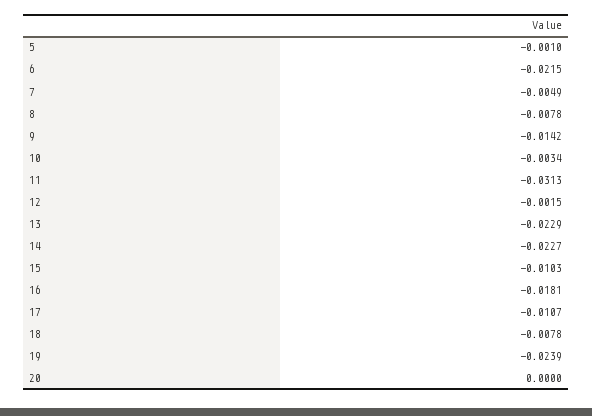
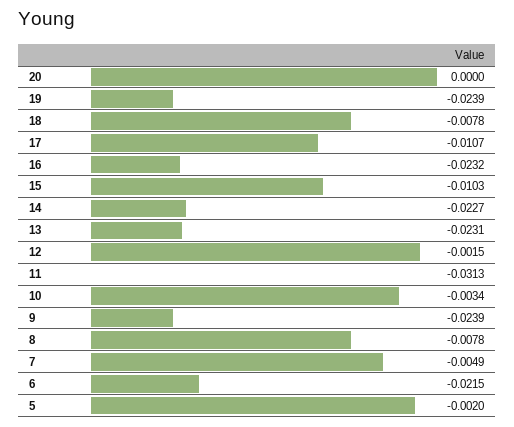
  {
-   "5": -0.001,
+   "5": -0.002,
    "6": -0.0215,
    "7": -0.0049,
    "8": -0.0078,
-   "9": -0.0142,
+   "9": -0.0239,
    "10": -0.0034,
    "11": -0.0313,
    "12": -0.0015,
-   "13": -0.0229,
+   "13": -0.0231,
    "14": -0.0227,
    "15": -0.0103,
-   "16": -0.0181,
+   "16": -0.0232,
    "17": -0.0107,
    "18": -0.0078,
    "19": -0.0239,
    "20": 0
  }

